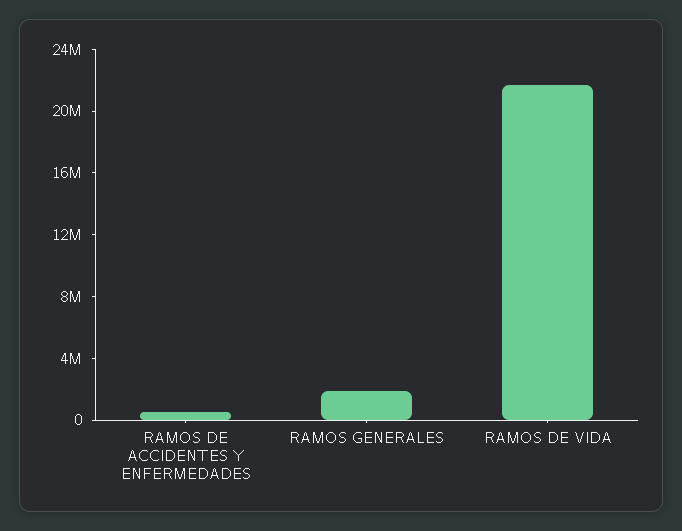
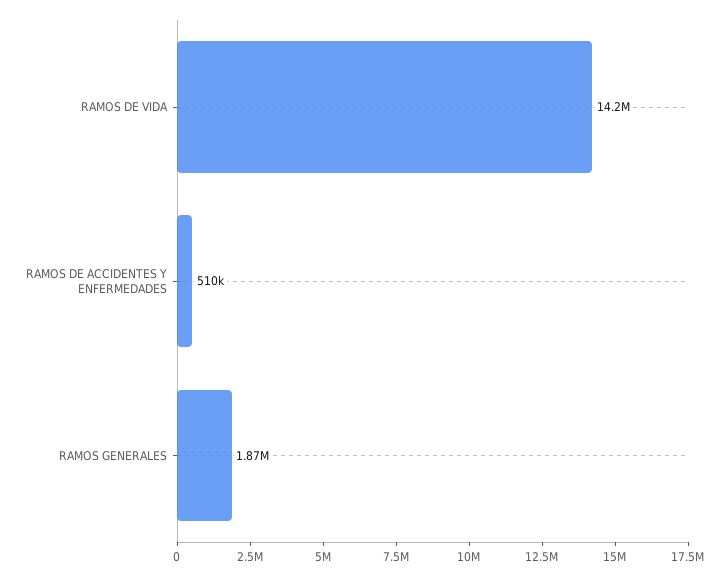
  {
    "RAMOS DE ACCIDENTES Y ENFERMEDADES": 510000,
    "RAMOS GENERALES": 1870000,
-   "RAMOS DE VIDA": 22000000
+   "RAMOS DE VIDA": 14200000
  }

